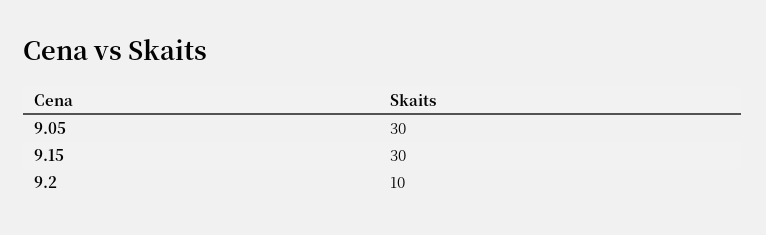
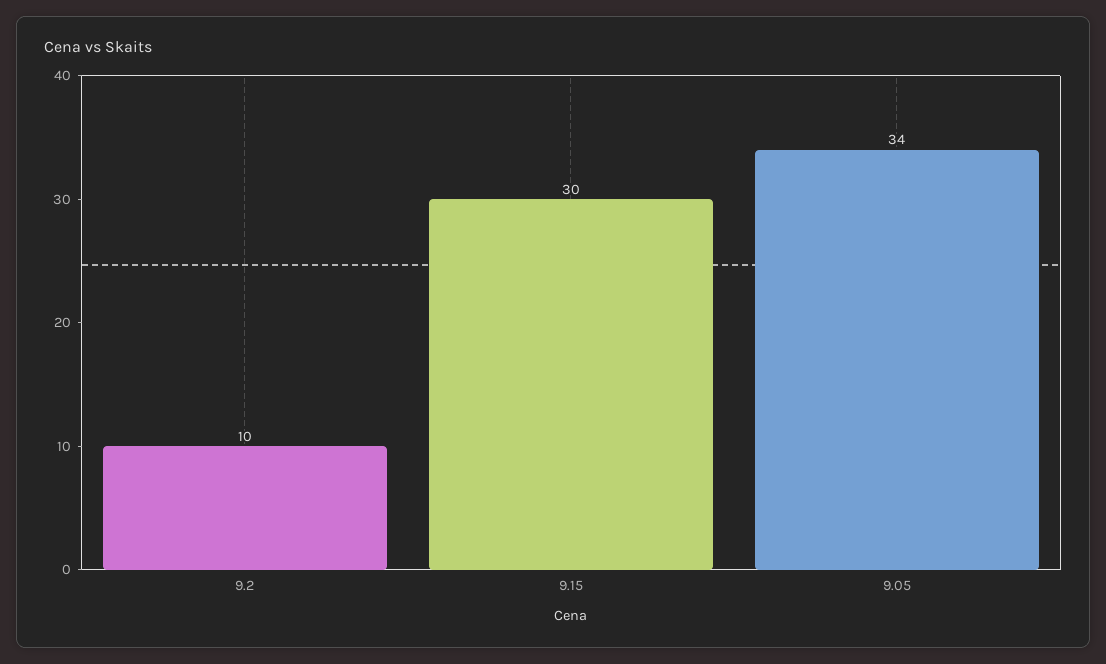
  {
-   "9.05": 30,
+   "9.05": 34,
    "9.15": 30,
    "9.2": 10
  }

